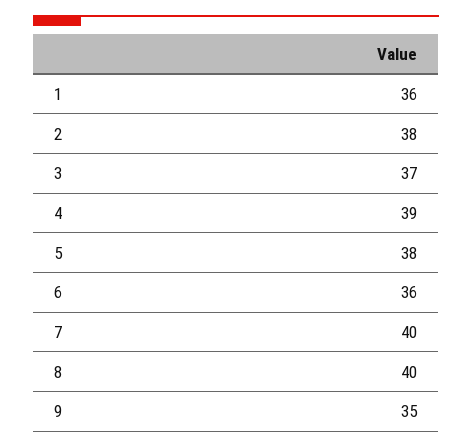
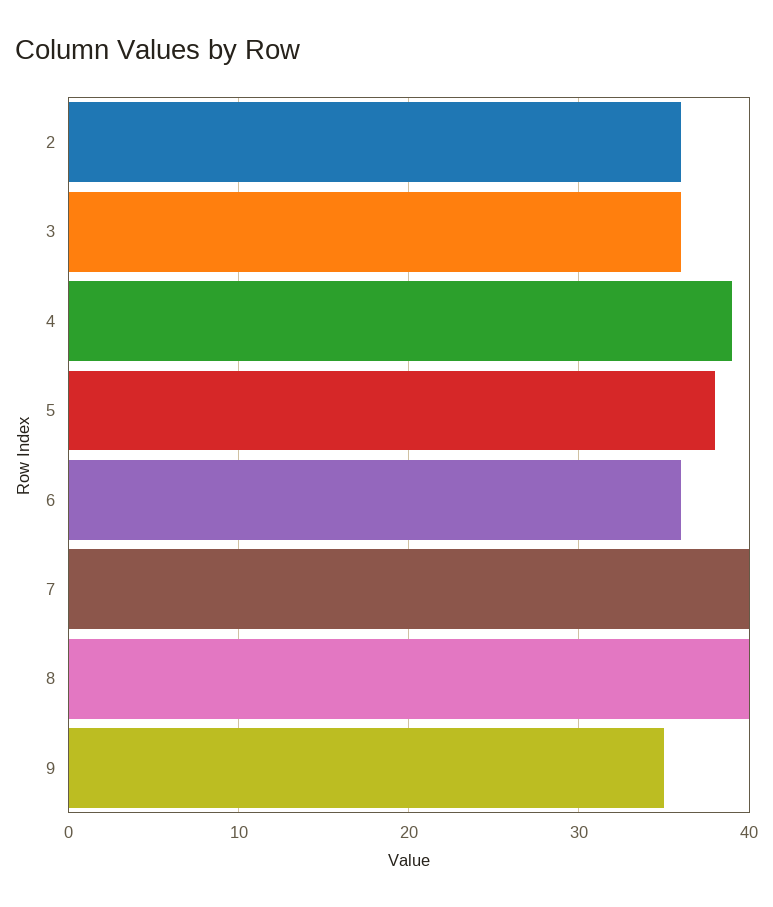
  {
-   "1": 36,
-   "2": 38,
+   "2": 36,
-   "3": 37,
+   "3": 36,
    "4": 39,
    "5": 38,
    "6": 36,
    "7": 40,
    "8": 40,
    "9": 35
  }

